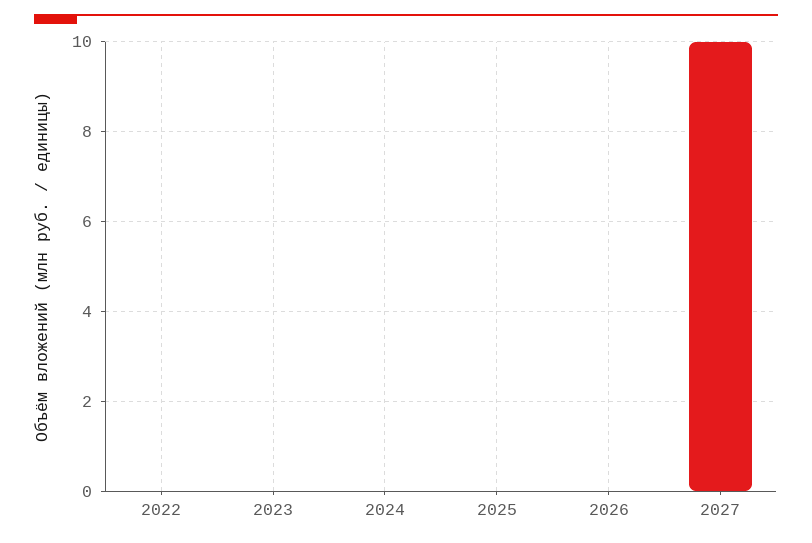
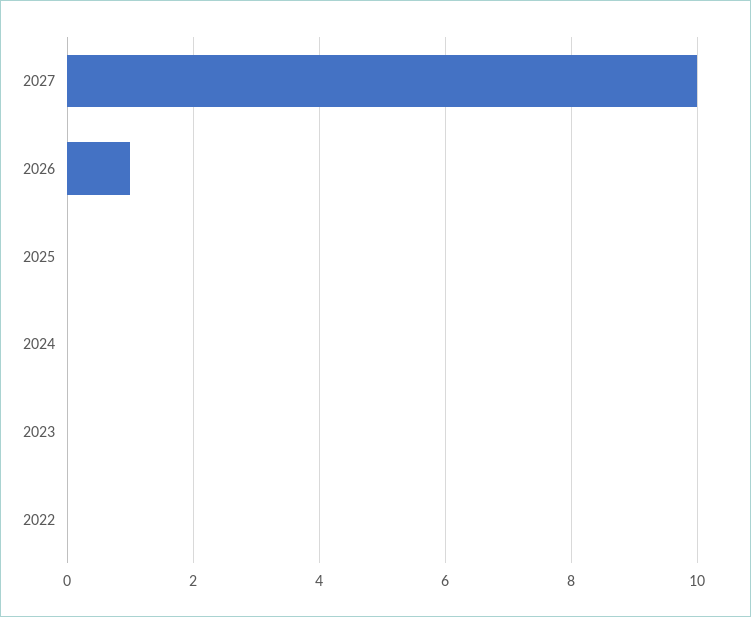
  {
    "2022": 0,
    "2023": 0,
    "2024": 0,
    "2025": 0,
-   "2026": 0,
+   "2026": 1,
    "2027": 10
  }

